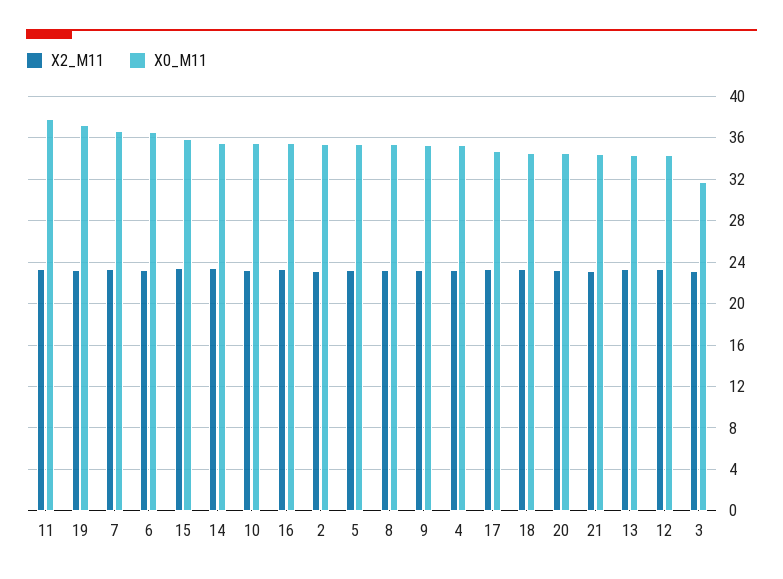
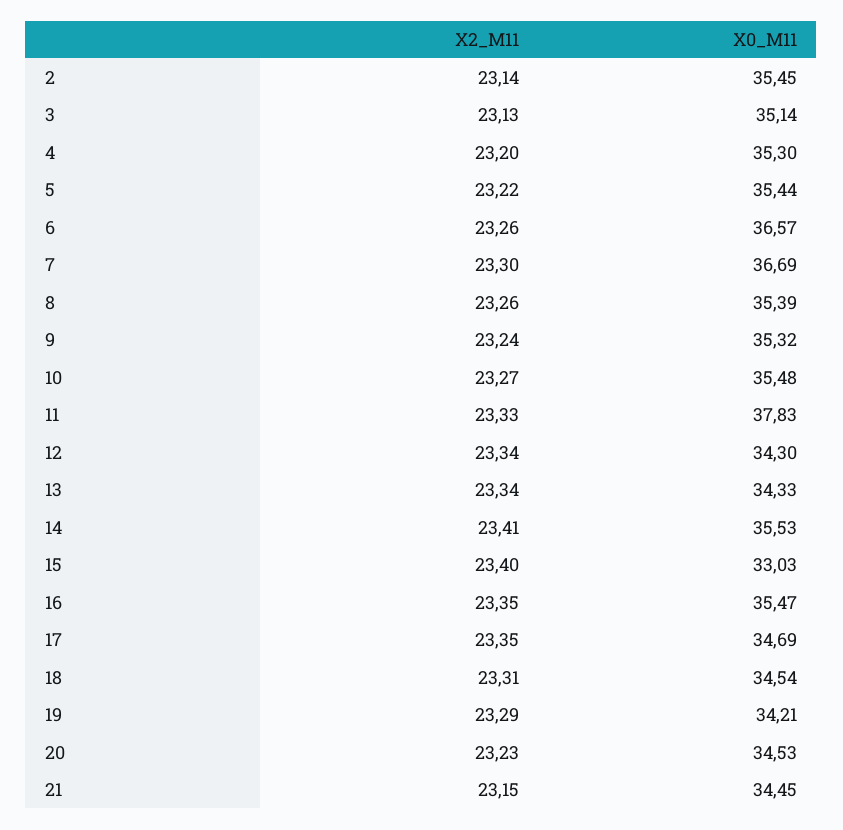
  {
    "X2_M11": {
      "11": 23.33,
      "19": 23.29,
      "7": 23.3,
      "6": 23.26,
      "15": 23.4,
      "14": 23.41,
      "10": 23.27,
      "16": 23.35,
      "2": 23.14,
      "5": 23.22,
      "8": 23.26,
      "9": 23.24,
      "4": 23.2,
      "17": 23.35,
      "18": 23.31,
      "20": 23.23,
      "21": 23.15,
      "13": 23.34,
      "12": 23.34,
      "3": 23.13
    },
    "X0_M11": {
      "11": 37.83,
-     "19": 37,
+     "19": 34.21,
      "7": 36.69,
      "6": 36.57,
-     "15": 36,
+     "15": 33.03,
      "14": 35.53,
      "10": 35.48,
      "16": 35.47,
      "2": 35.45,
      "5": 35.44,
      "8": 35.39,
      "9": 35.32,
      "4": 35.3,
      "17": 34.69,
      "18": 34.54,
      "20": 34.53,
      "21": 34.45,
      "13": 34.33,
      "12": 34.3,
-     "3": 32
+     "3": 35.14
    }
  }

